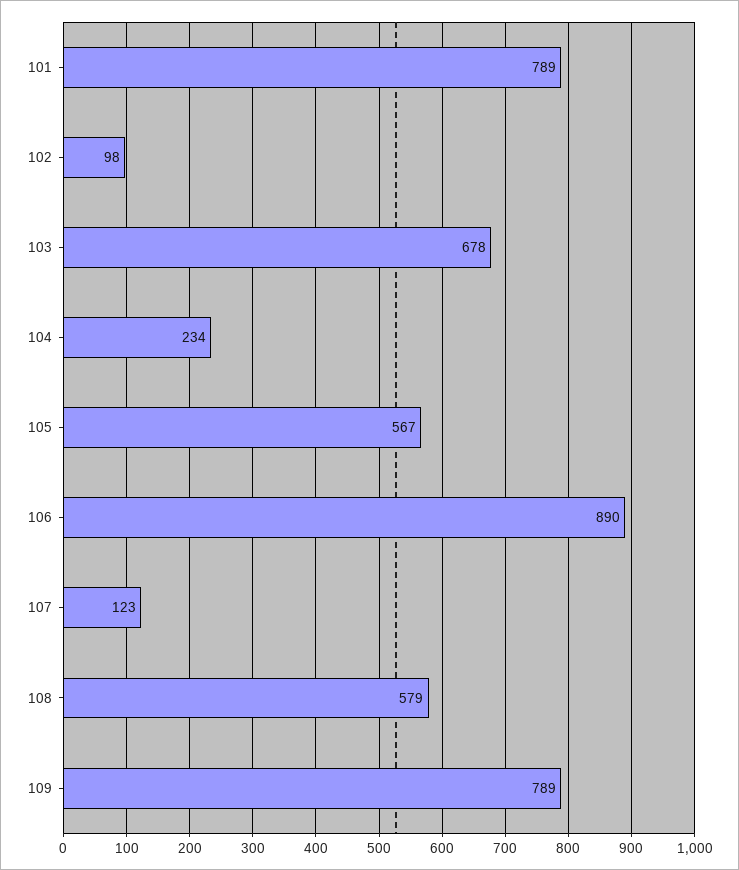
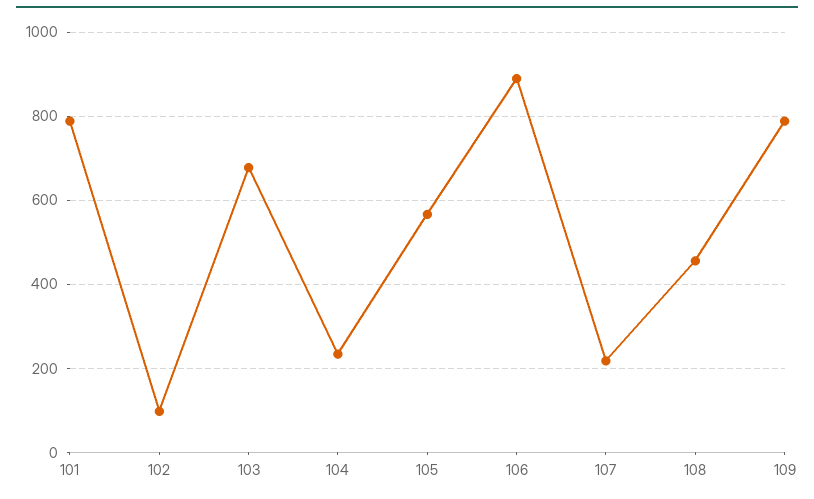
  {
    "101": 789,
    "102": 98,
    "103": 678,
    "104": 234,
    "105": 567,
    "106": 890,
-   "107": 123,
+   "107": 220,
-   "108": 579,
+   "108": 460,
    "109": 789
  }

